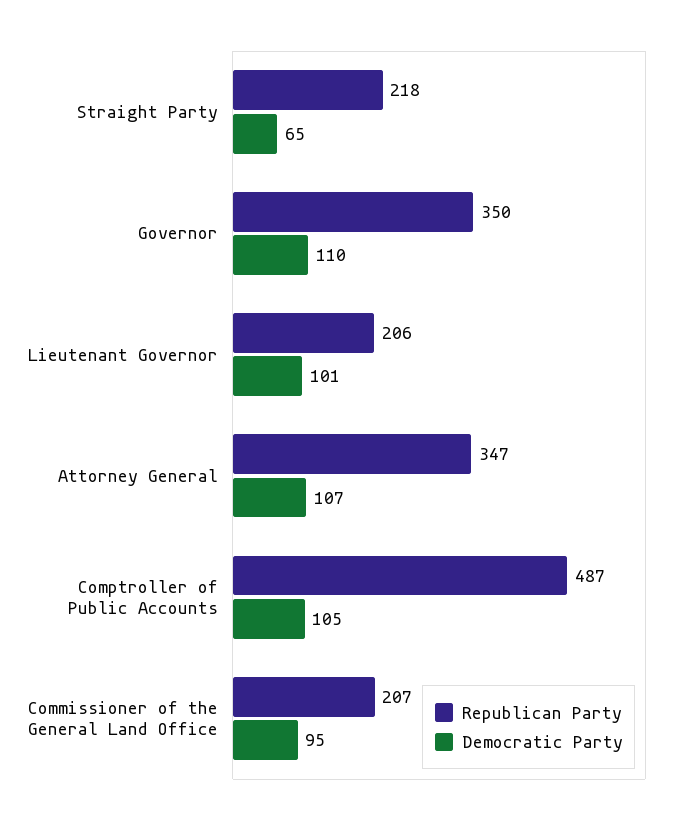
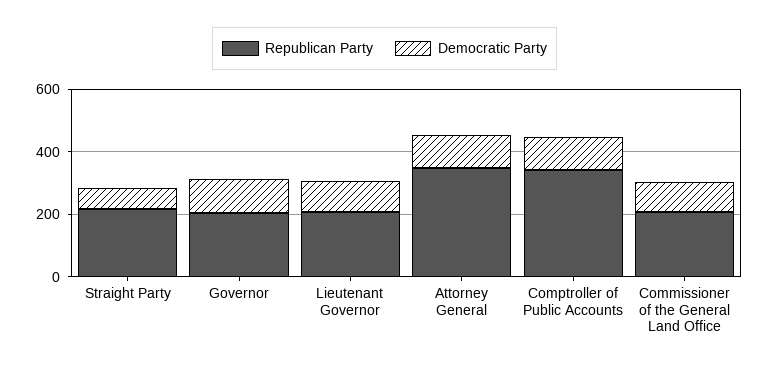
  {
    "Republican Party": {
      "Straight Party": 218,
-     "Governor": 350,
+     "Governor": 200,
      "Lieutenant Governor": 206,
      "Attorney General": 347,
-     "Comptroller of Public Accounts": 487,
+     "Comptroller of Public Accounts": 350,
      "Commissioner of the General Land Office": 207
    },
    "Democratic Party": {
      "Straight Party": 65,
      "Governor": 110,
      "Lieutenant Governor": 101,
      "Attorney General": 107,
      "Comptroller of Public Accounts": 105,
      "Commissioner of the General Land Office": 95
    }
  }

